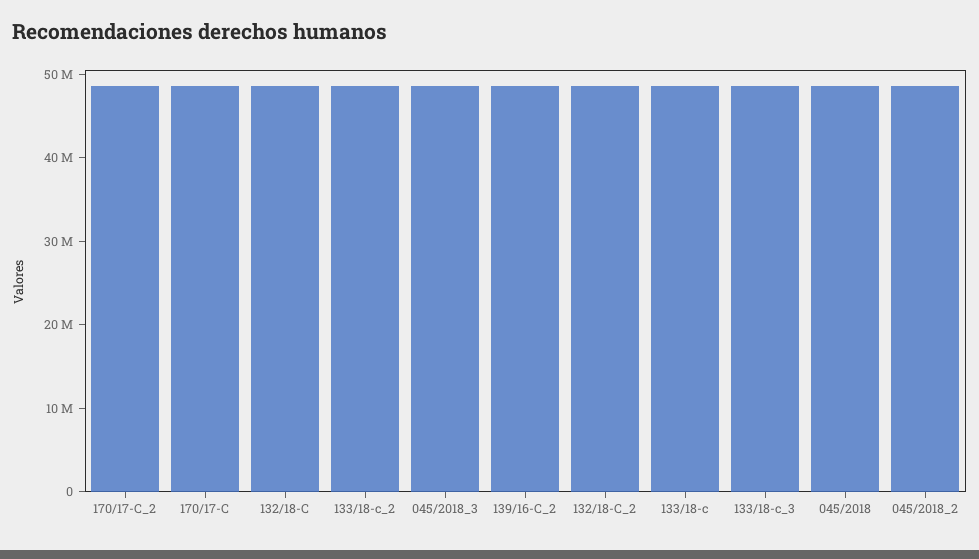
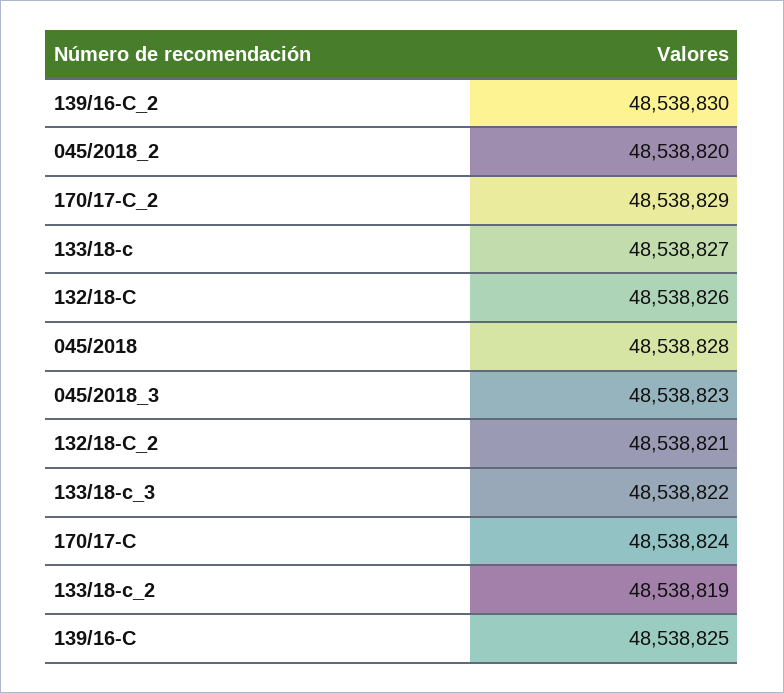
  {
    "170/17-C_2": 48538829,
    "170/17-C": 48538824,
    "132/18-C": 48538826,
    "133/18-c_2": 48538819,
    "045/2018_3": 48538823,
    "139/16-C_2": 48538830,
    "132/18-C_2": 48538821,
    "133/18-c": 48538827,
    "133/18-c_3": 48538822,
    "045/2018": 48538828,
-   "045/2018_2": 48538820
+   "045/2018_2": 48538820,
+   "139/16-C": 48538825
  }

